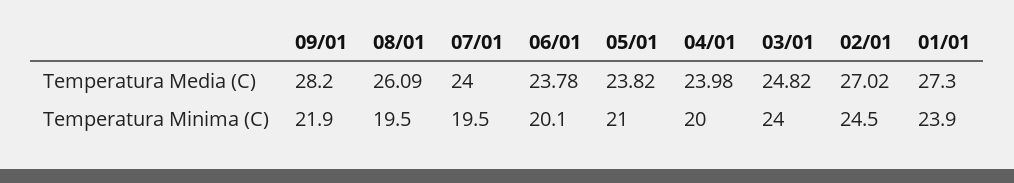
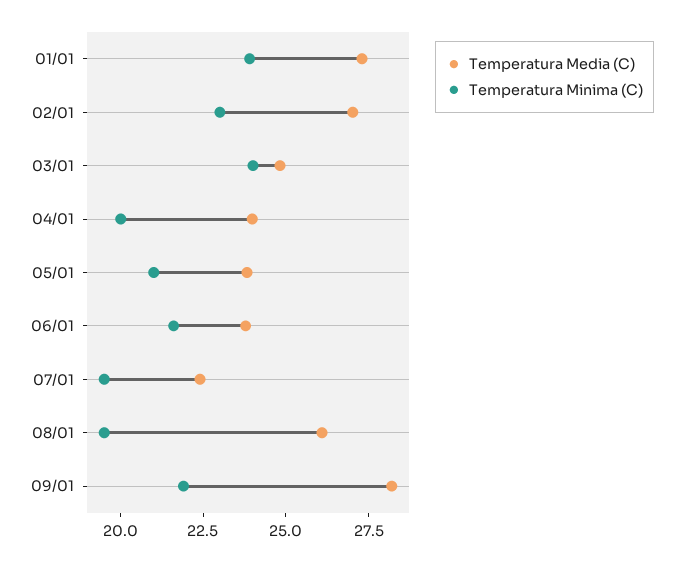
  {
    "Temperatura Media (C)": {
      "09/01": 28.2,
      "08/01": 26.09,
-     "07/01": 24,
+     "07/01": 22.5,
      "06/01": 23.78,
      "05/01": 23.82,
      "04/01": 23.98,
      "03/01": 24.82,
      "02/01": 27.02,
      "01/01": 27.3
    },
    "Temperatura Minima (C)": {
      "09/01": 21.9,
      "08/01": 19.5,
      "07/01": 19.5,
-     "06/01": 20.1,
+     "06/01": 21.5,
      "05/01": 21,
      "04/01": 20,
      "03/01": 24,
-     "02/01": 24.5,
+     "02/01": 23,
      "01/01": 23.9
    }
  }

